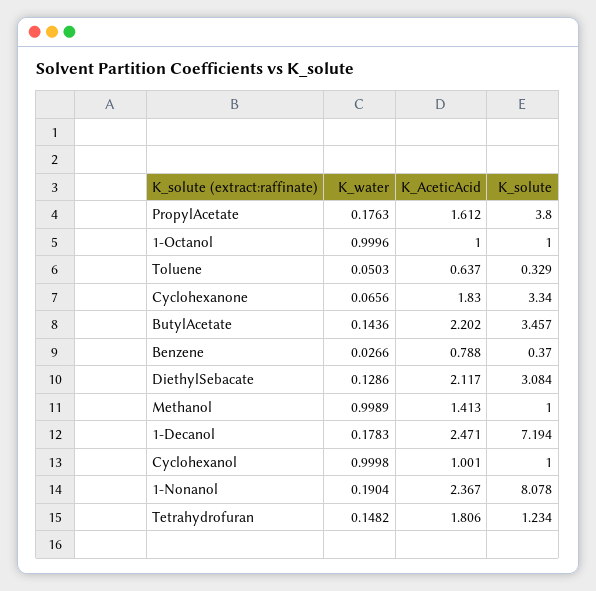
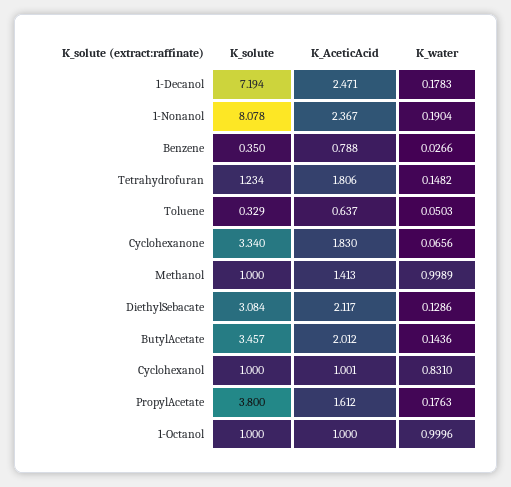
  {
    "K_water": {
      "PropylAcetate": 0.1763,
      "1-Octanol": 0.9996,
      "Toluene": 0.0503,
      "Cyclohexanone": 0.0656,
      "ButylAcetate": 0.1436,
      "Benzene": 0.0266,
      "DiethylSebacate": 0.1286,
      "Methanol": 0.9989,
      "1-Decanol": 0.1783,
-     "Cyclohexanol": 0.9998,
+     "Cyclohexanol": 0.831,
      "1-Nonanol": 0.1904,
      "Tetrahydrofuran": 0.1482
    },
    "K_AceticAcid": {
      "PropylAcetate": 1.612,
      "1-Octanol": 1,
      "Toluene": 0.637,
      "Cyclohexanone": 1.83,
-     "ButylAcetate": 2.202,
+     "ButylAcetate": 2.012,
      "Benzene": 0.788,
      "DiethylSebacate": 2.117,
      "Methanol": 1.413,
      "1-Decanol": 2.471,
      "Cyclohexanol": 1.001,
      "1-Nonanol": 2.367,
      "Tetrahydrofuran": 1.806
    },
    "K_solute": {
      "PropylAcetate": 3.8,
      "1-Octanol": 1,
      "Toluene": 0.329,
      "Cyclohexanone": 3.34,
      "ButylAcetate": 3.457,
-     "Benzene": 0.37,
+     "Benzene": 0.35,
      "DiethylSebacate": 3.084,
      "Methanol": 1,
      "1-Decanol": 7.194,
      "Cyclohexanol": 1,
      "1-Nonanol": 8.078,
      "Tetrahydrofuran": 1.234
    }
  }

